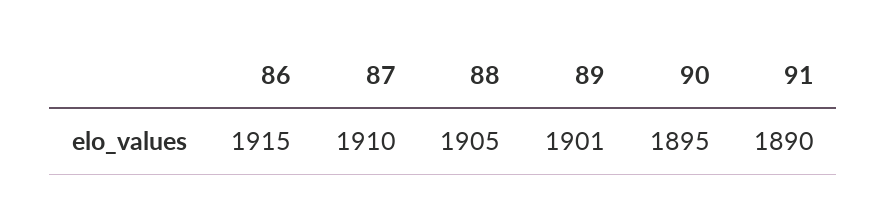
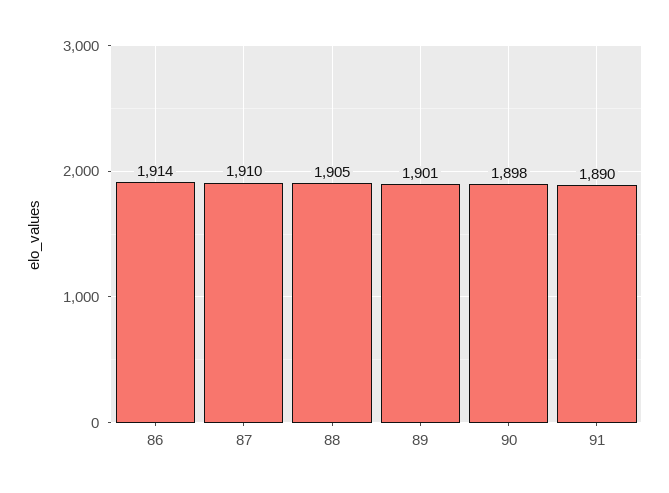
  {
-   "86": 1915,
+   "86": 1914,
    "87": 1910,
    "88": 1905,
    "89": 1901,
-   "90": 1895,
+   "90": 1898,
    "91": 1890
  }

